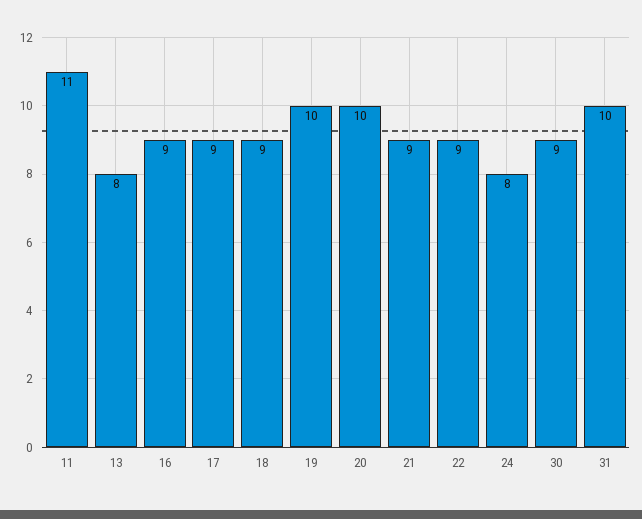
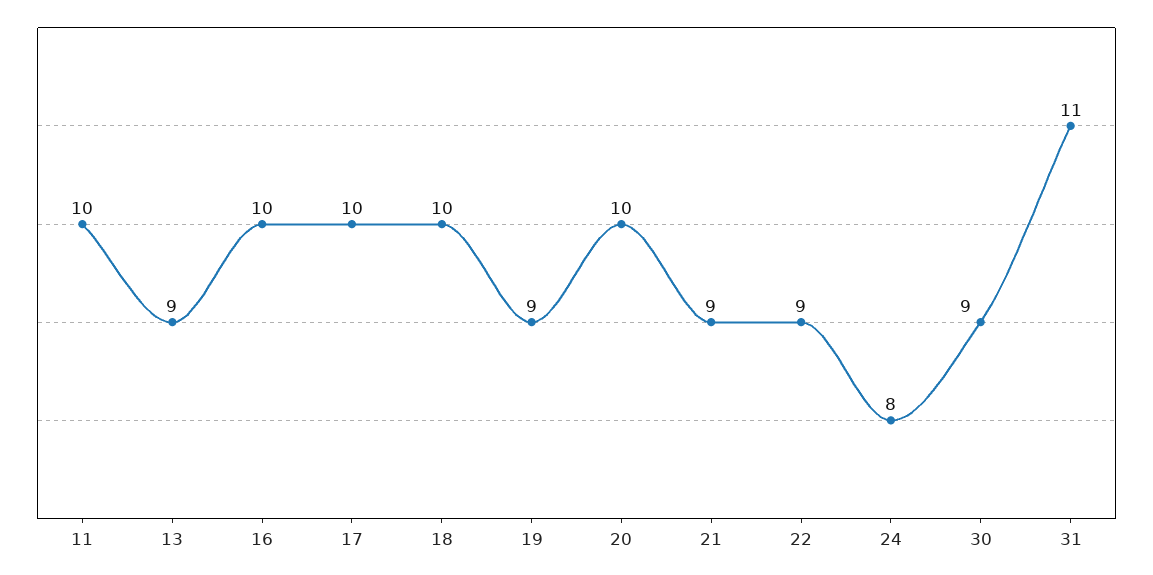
  {
-   "11": 11,
+   "11": 10,
-   "13": 8,
+   "13": 9,
-   "16": 9,
+   "16": 10,
-   "17": 9,
+   "17": 10,
-   "18": 9,
+   "18": 10,
-   "19": 10,
+   "19": 9,
    "20": 10,
    "21": 9,
    "22": 9,
    "24": 8,
    "30": 9,
-   "31": 10
+   "31": 11
  }

